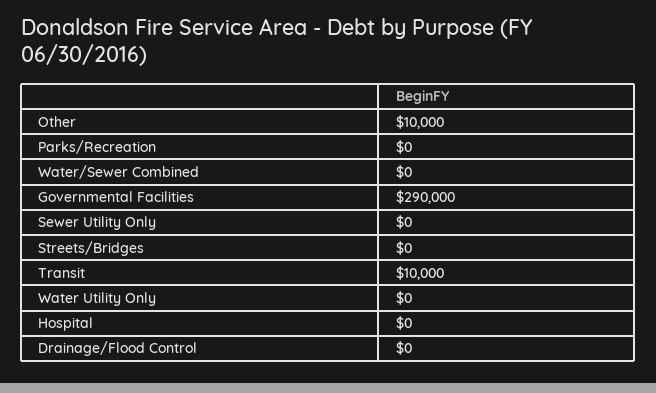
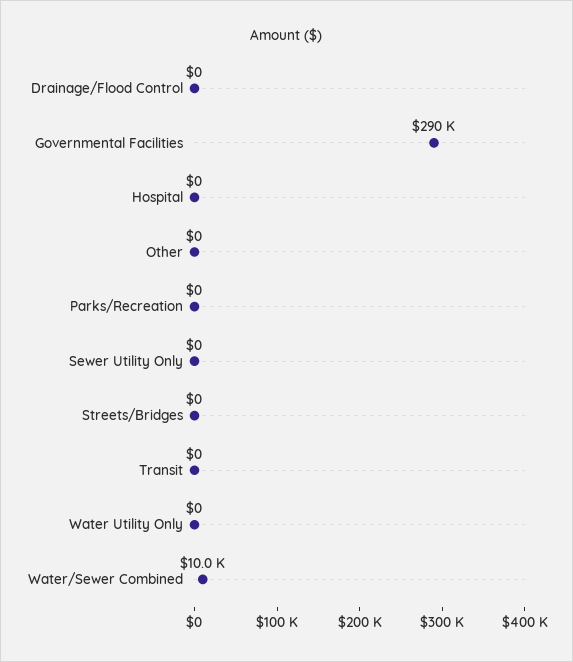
  {
-   "Other": 10000,
+   "Other": 0,
    "Parks/Recreation": 0,
-   "Water/Sewer Combined": 0,
+   "Water/Sewer Combined": 10000,
    "Governmental Facilities": 290000,
    "Sewer Utility Only": 0,
    "Streets/Bridges": 0,
-   "Transit": 10000,
+   "Transit": 0,
    "Water Utility Only": 0,
    "Hospital": 0,
    "Drainage/Flood Control": 0
  }

